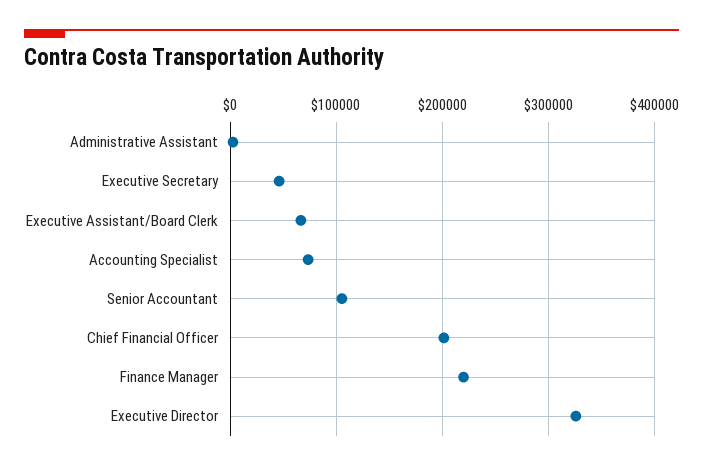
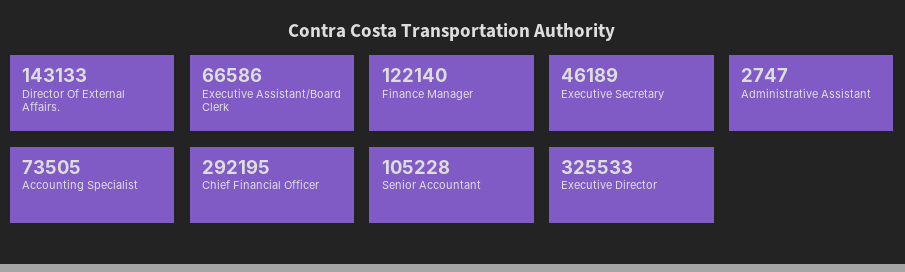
  {
    "Administrative Assistant": 2747,
    "Executive Secretary": 46189,
    "Executive Assistant/Board Clerk": 66586,
    "Accounting Specialist": 73505,
    "Senior Accountant": 105228,
-   "Chief Financial Officer": 200000,
+   "Chief Financial Officer": 292195,
-   "Finance Manager": 220000,
+   "Finance Manager": 122140,
-   "Executive Director": 325533
+   "Executive Director": 325533,
+   "Director Of External Affairs.": 143133
  }

